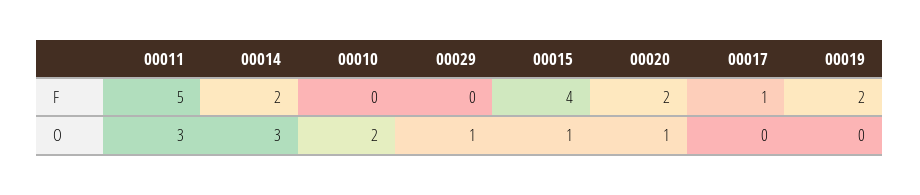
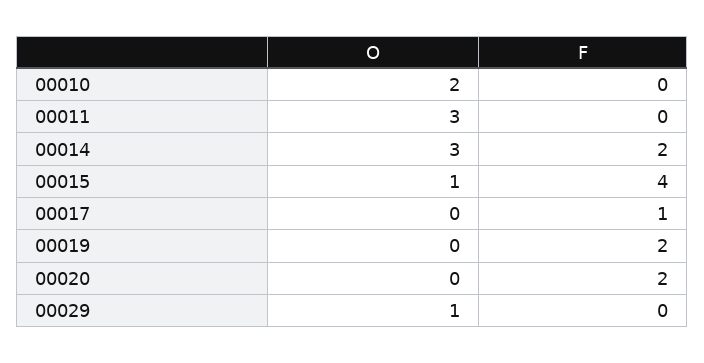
  {
    "00011": {
-     "F": 5,
+     "F": 0,
      "O": 3
    },
    "00014": {
      "F": 2,
      "O": 3
    },
    "00010": {
      "F": 0,
      "O": 2
    },
    "00029": {
      "F": 0,
      "O": 1
    },
    "00015": {
      "F": 4,
      "O": 1
    },
    "00020": {
      "F": 2,
-     "O": 1
+     "O": 0
    },
    "00017": {
      "F": 1,
      "O": 0
    },
    "00019": {
      "F": 2,
      "O": 0
    }
  }

